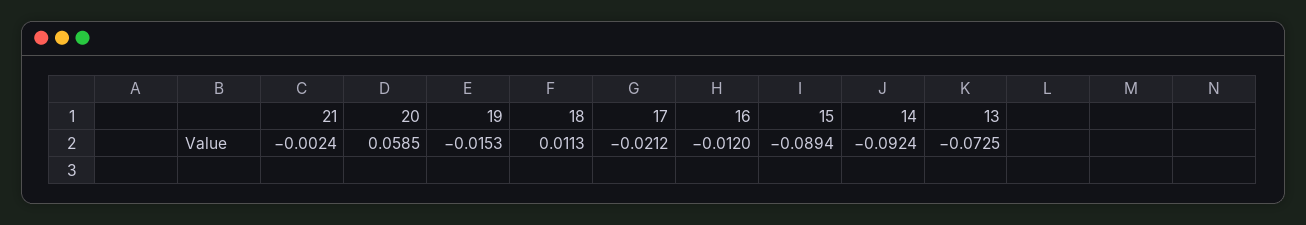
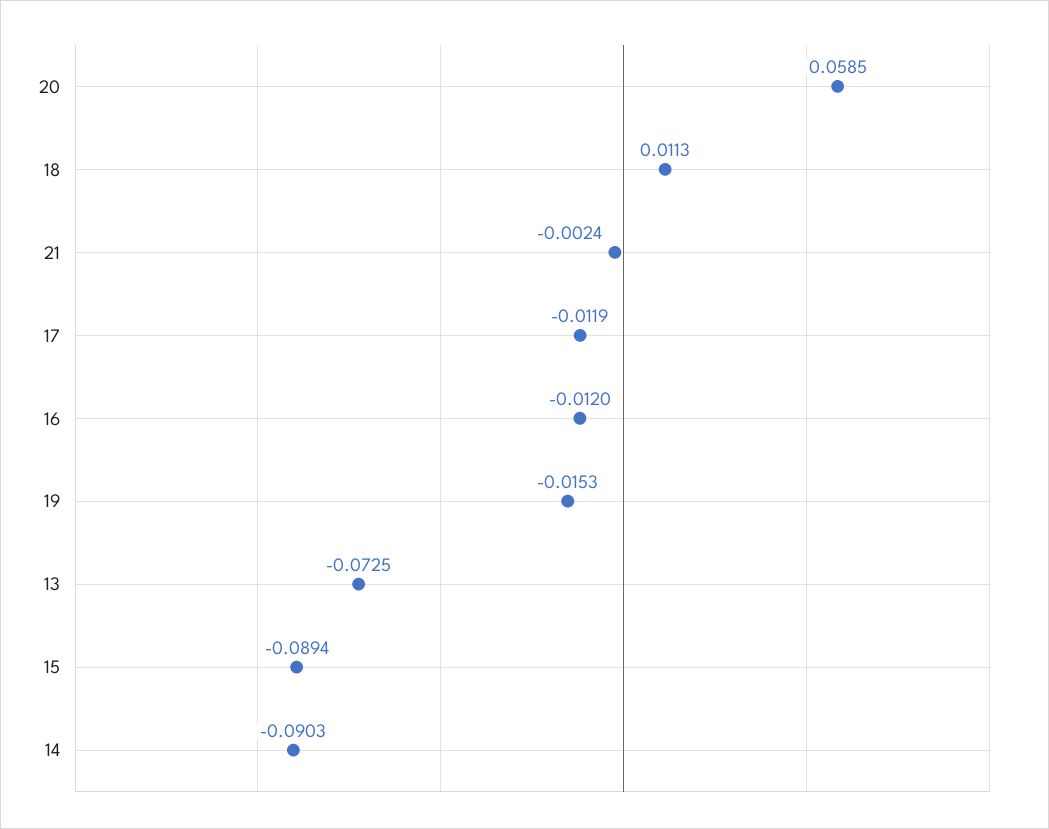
  {
    "21": -0.0024,
    "20": 0.0585,
    "19": -0.0153,
    "18": 0.0113,
-   "17": -0.0212,
+   "17": -0.0119,
    "16": -0.012,
    "15": -0.0894,
-   "14": -0.0924,
+   "14": -0.0903,
    "13": -0.0725
  }

